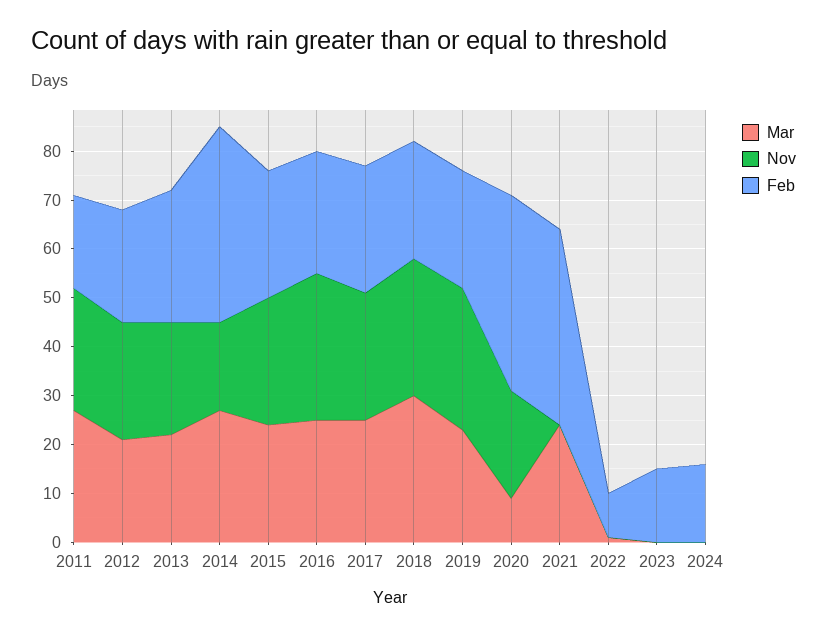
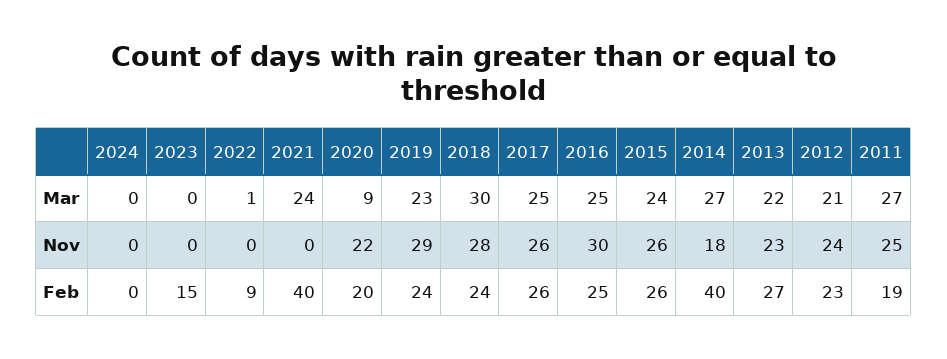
  {
    "Mar": {
      "2011": 27,
      "2012": 21,
      "2013": 22,
      "2014": 27,
      "2015": 24,
      "2016": 25,
      "2017": 25,
      "2018": 30,
      "2019": 23,
      "2020": 9,
      "2021": 24,
      "2022": 1,
      "2023": 0,
      "2024": 0
    },
    "Nov": {
      "2011": 25,
      "2012": 24,
      "2013": 23,
      "2014": 18,
      "2015": 26,
      "2016": 30,
      "2017": 26,
      "2018": 28,
      "2019": 29,
      "2020": 22,
      "2021": 0,
      "2022": 0,
      "2023": 0,
      "2024": 0
    },
    "Feb": {
      "2011": 19,
      "2012": 23,
      "2013": 27,
      "2014": 40,
      "2015": 26,
      "2016": 25,
      "2017": 26,
      "2018": 24,
      "2019": 24,
-     "2020": 40,
+     "2020": 20,
      "2021": 40,
      "2022": 9,
      "2023": 15,
-     "2024": 15
+     "2024": 0
    }
  }

